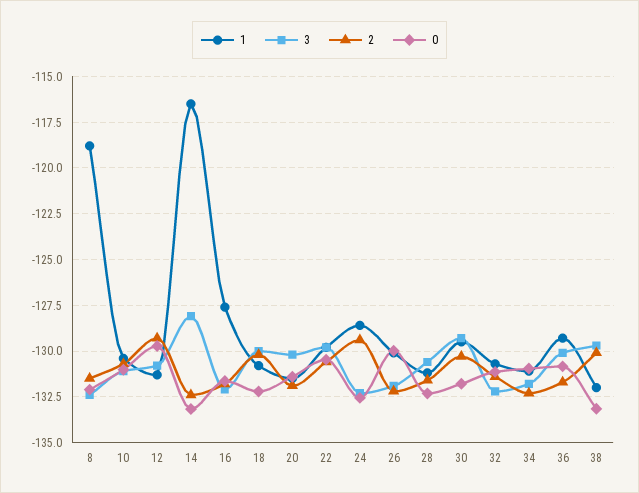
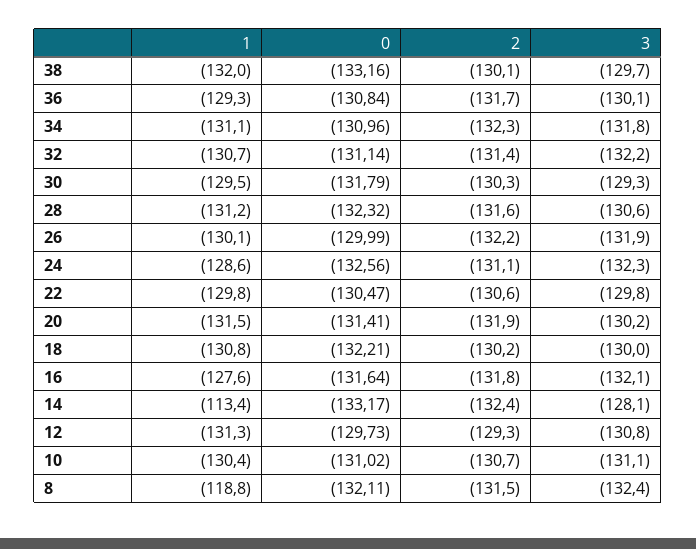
  {
    "1": {
      "8": -118.8,
      "10": -130.4,
      "12": -131.3,
-     "14": -116.5,
+     "14": -113.4,
      "16": -127.6,
      "18": -130.8,
      "20": -131.5,
      "22": -129.8,
      "24": -128.6,
      "26": -130.1,
      "28": -131.2,
      "30": -129.5,
      "32": -130.7,
      "34": -131.1,
      "36": -129.3,
      "38": -132
    },
    "3": {
      "8": -132.4,
      "10": -131.1,
      "12": -130.8,
      "14": -128.1,
      "16": -132.1,
      "18": -130,
      "20": -130.2,
      "22": -129.8,
      "24": -132.3,
      "26": -131.9,
      "28": -130.6,
      "30": -129.3,
      "32": -132.2,
      "34": -131.8,
      "36": -130.1,
      "38": -129.7
    },
    "2": {
      "8": -131.5,
      "10": -130.7,
      "12": -129.3,
      "14": -132.4,
      "16": -131.8,
      "18": -130.2,
      "20": -131.9,
      "22": -130.6,
-     "24": -129.5,
+     "24": -131.1,
      "26": -132.2,
      "28": -131.6,
      "30": -130.3,
      "32": -131.4,
      "34": -132.3,
      "36": -131.7,
      "38": -130.1
    },
    "0": {
      "8": -132.11,
      "10": -131.02,
      "12": -129.73,
      "14": -133.17,
      "16": -131.64,
      "18": -132.21,
      "20": -131.41,
      "22": -130.47,
      "24": -132.56,
      "26": -129.99,
      "28": -132.32,
      "30": -131.79,
      "32": -131.14,
      "34": -130.96,
      "36": -130.84,
      "38": -133.16
    }
  }

